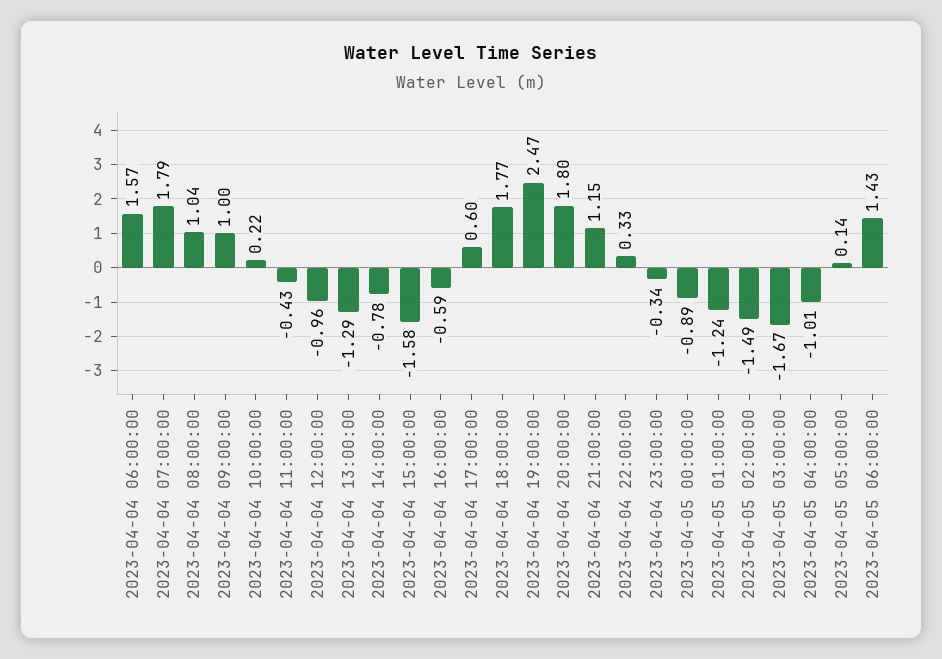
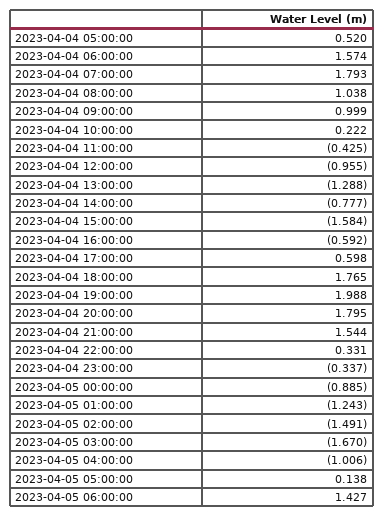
  {
    "2023-04-04 06:00:00": 1.574,
    "2023-04-04 07:00:00": 1.793,
    "2023-04-04 08:00:00": 1.038,
    "2023-04-04 09:00:00": 0.999,
    "2023-04-04 10:00:00": 0.222,
    "2023-04-04 11:00:00": -0.425,
    "2023-04-04 12:00:00": -0.955,
    "2023-04-04 13:00:00": -1.288,
    "2023-04-04 14:00:00": -0.777,
    "2023-04-04 15:00:00": -1.584,
    "2023-04-04 16:00:00": -0.592,
    "2023-04-04 17:00:00": 0.598,
    "2023-04-04 18:00:00": 1.765,
-   "2023-04-04 19:00:00": 2.47,
+   "2023-04-04 19:00:00": 1.988,
    "2023-04-04 20:00:00": 1.795,
-   "2023-04-04 21:00:00": 1.15,
+   "2023-04-04 21:00:00": 1.544,
    "2023-04-04 22:00:00": 0.331,
    "2023-04-04 23:00:00": -0.337,
    "2023-04-05 00:00:00": -0.885,
    "2023-04-05 01:00:00": -1.243,
    "2023-04-05 02:00:00": -1.491,
    "2023-04-05 03:00:00": -1.67,
    "2023-04-05 04:00:00": -1.006,
    "2023-04-05 05:00:00": 0.138,
-   "2023-04-05 06:00:00": 1.427
+   "2023-04-05 06:00:00": 1.427,
+   "2023-04-04 05:00:00": 0.52
  }

